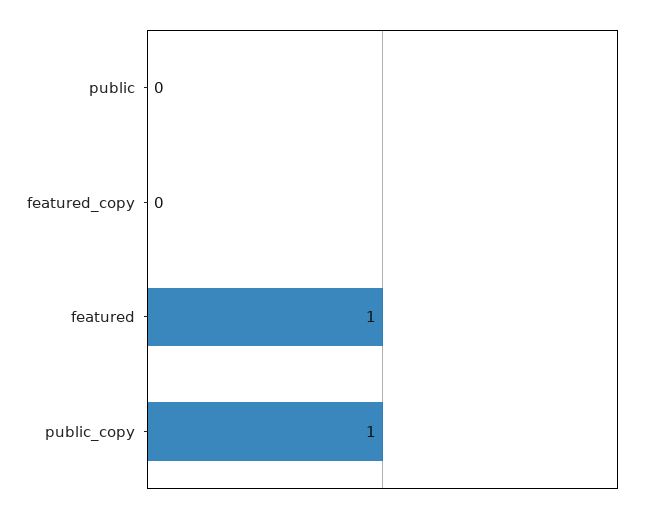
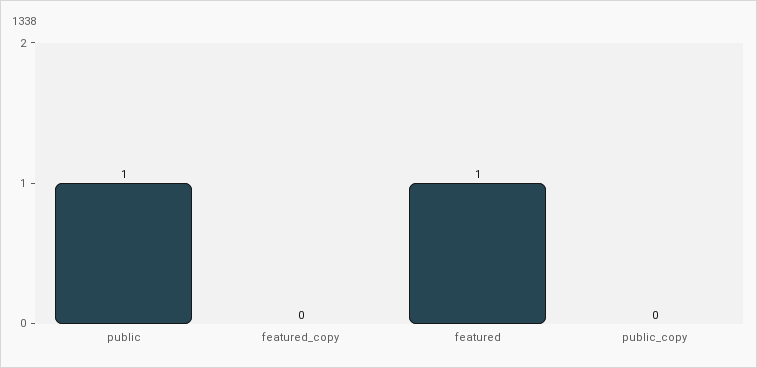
  {
-   "public": 0,
+   "public": 1,
    "featured_copy": 0,
    "featured": 1,
-   "public_copy": 1
+   "public_copy": 0
  }

